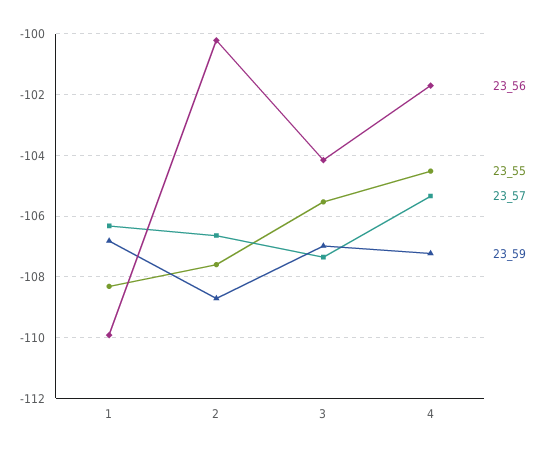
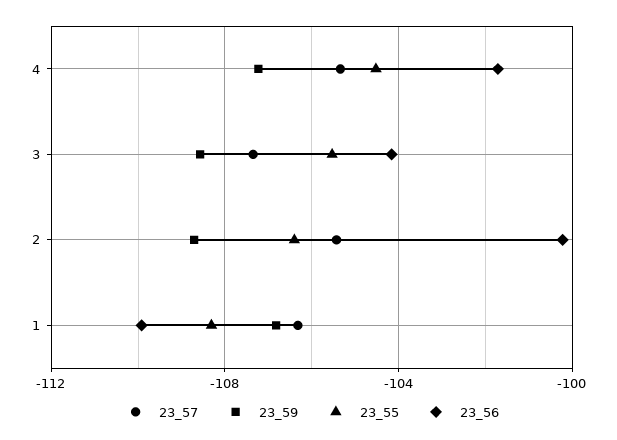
  {
    "23_56": {
      "1": -110,
      "2": -100.2,
      "3": -104.2,
      "4": -101.8
    },
    "23_55": {
      "1": -108.4,
-     "2": -107.6,
+     "2": -106.5,
      "3": -105.6,
      "4": -104.6
    },
    "23_57": {
      "1": -106.4,
-     "2": -106.6,
+     "2": -105.5,
      "3": -107.4,
      "4": -105.4
    },
    "23_59": {
      "1": -106.8,
      "2": -108.8,
-     "3": -107,
+     "3": -108.5,
      "4": -107.2
    }
  }

